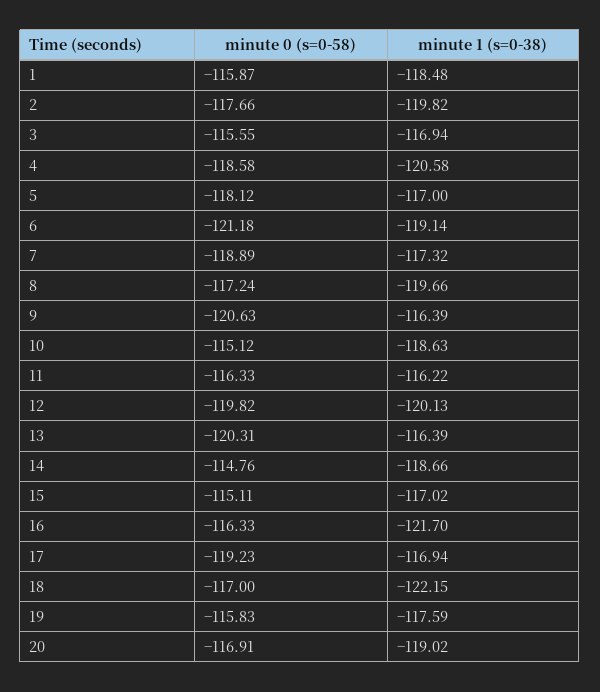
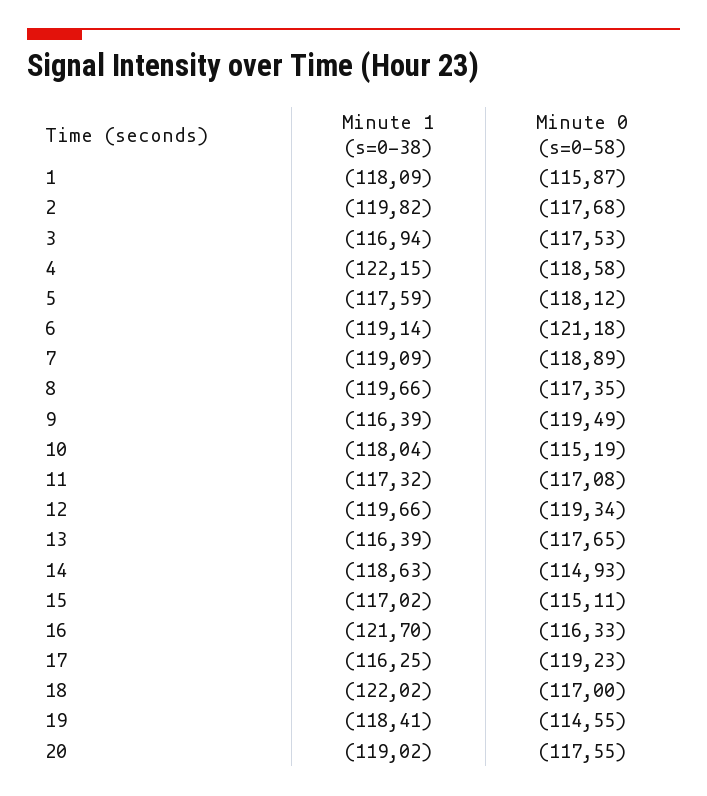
  {
    "minute 0 (s=0-58)": {
      "1": -115.87,
-     "2": -117.66,
+     "2": -117.68,
-     "3": -115.55,
+     "3": -117.53,
      "4": -118.58,
      "5": -118.12,
      "6": -121.18,
      "7": -118.89,
-     "8": -117.24,
+     "8": -117.35,
-     "9": -120.63,
+     "9": -119.49,
-     "10": -115.12,
+     "10": -115.19,
-     "11": -116.33,
+     "11": -117.08,
-     "12": -119.82,
+     "12": -119.34,
-     "13": -120.31,
+     "13": -117.65,
-     "14": -114.76,
+     "14": -114.93,
      "15": -115.11,
      "16": -116.33,
      "17": -119.23,
      "18": -117,
-     "19": -115.83,
+     "19": -114.55,
-     "20": -116.91
+     "20": -117.55
    },
    "minute 1 (s=0-38)": {
-     "1": -118.48,
+     "1": -118.09,
      "2": -119.82,
      "3": -116.94,
-     "4": -120.58,
+     "4": -122.15,
-     "5": -117,
+     "5": -117.59,
      "6": -119.14,
-     "7": -117.32,
+     "7": -119.09,
      "8": -119.66,
      "9": -116.39,
-     "10": -118.63,
+     "10": -118.04,
-     "11": -116.22,
+     "11": -117.32,
-     "12": -120.13,
+     "12": -119.66,
      "13": -116.39,
-     "14": -118.66,
+     "14": -118.63,
      "15": -117.02,
      "16": -121.7,
-     "17": -116.94,
+     "17": -116.25,
-     "18": -122.15,
+     "18": -122.02,
-     "19": -117.59,
+     "19": -118.41,
      "20": -119.02
    }
  }

